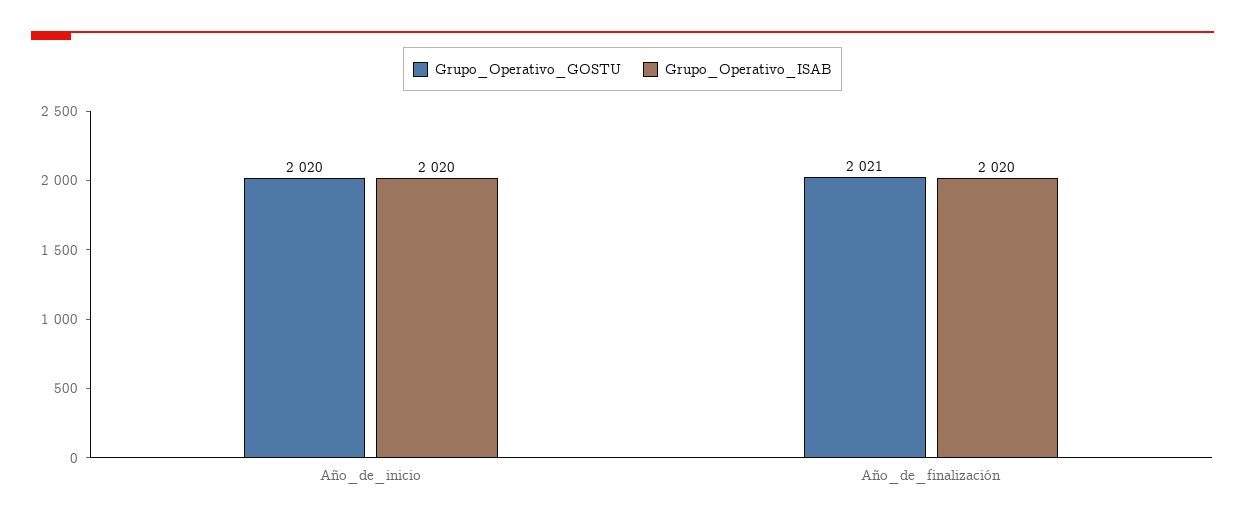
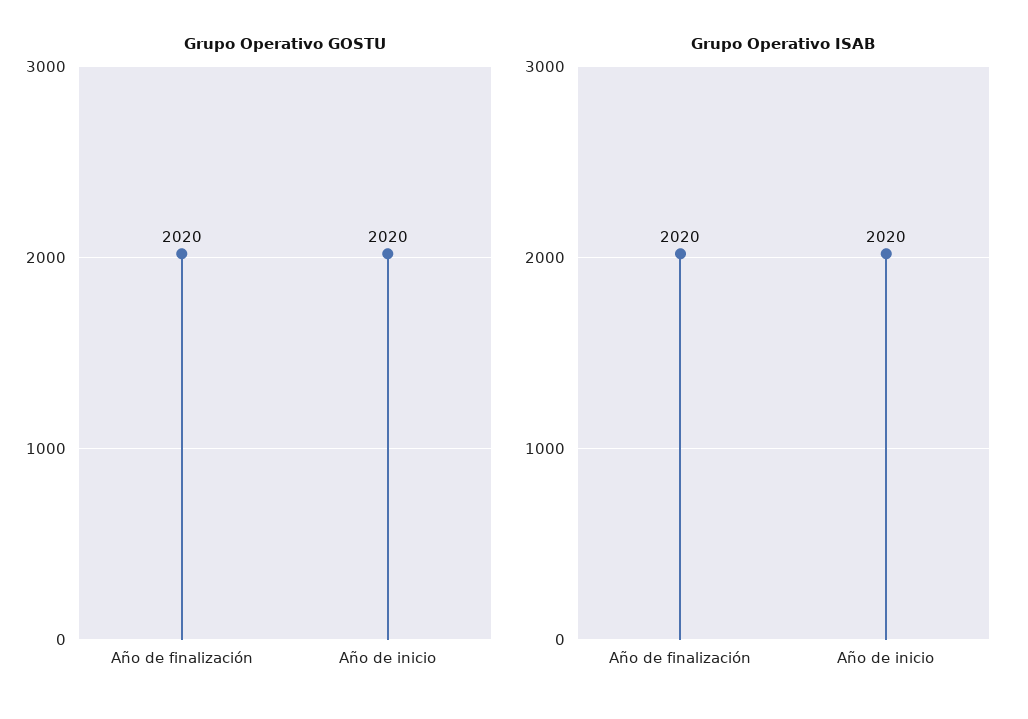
  {
    "Grupo_Operativo_GOSTU": {
      "Año_de_inicio": 2020,
-     "Año_de_finalización": 2021
+     "Año_de_finalización": 2020
    },
    "Grupo_Operativo_ISAB": {
      "Año_de_inicio": 2020,
      "Año_de_finalización": 2020
    }
  }

